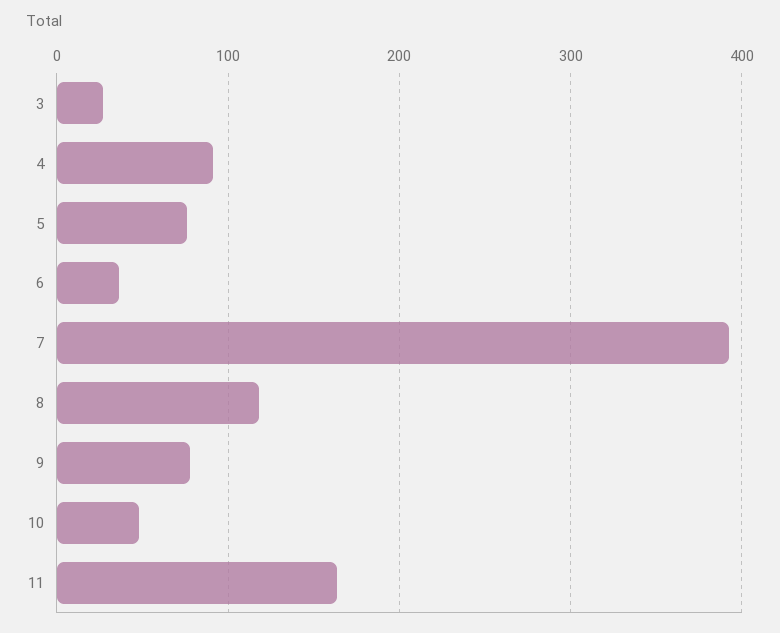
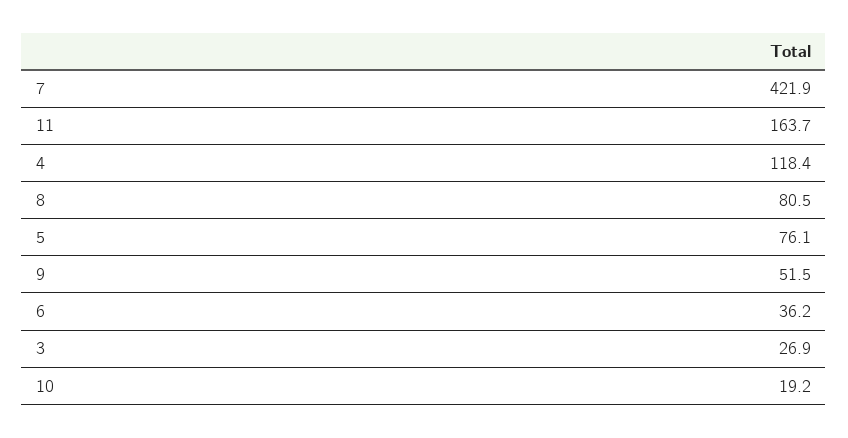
  {
    "3": 26.9,
-   "4": 90,
+   "4": 118.4,
    "5": 76.1,
    "6": 36.2,
-   "7": 390,
+   "7": 421.9,
-   "8": 120,
+   "8": 80.5,
-   "9": 80,
+   "9": 51.5,
-   "10": 50,
+   "10": 19.2,
    "11": 163.7
  }

